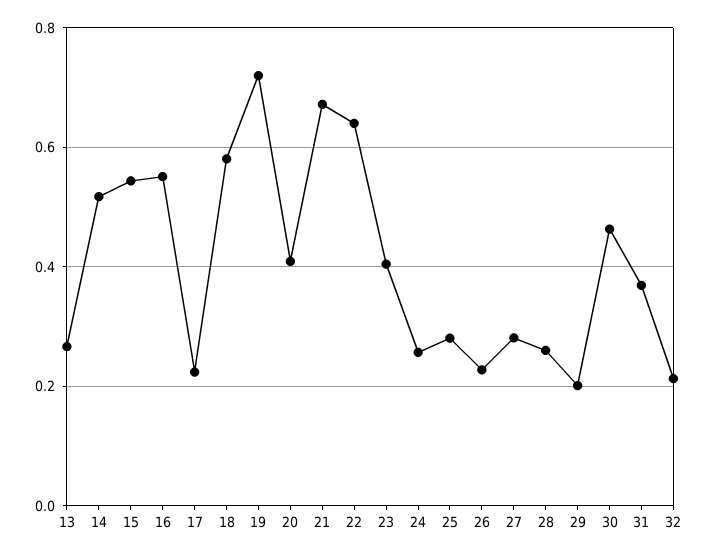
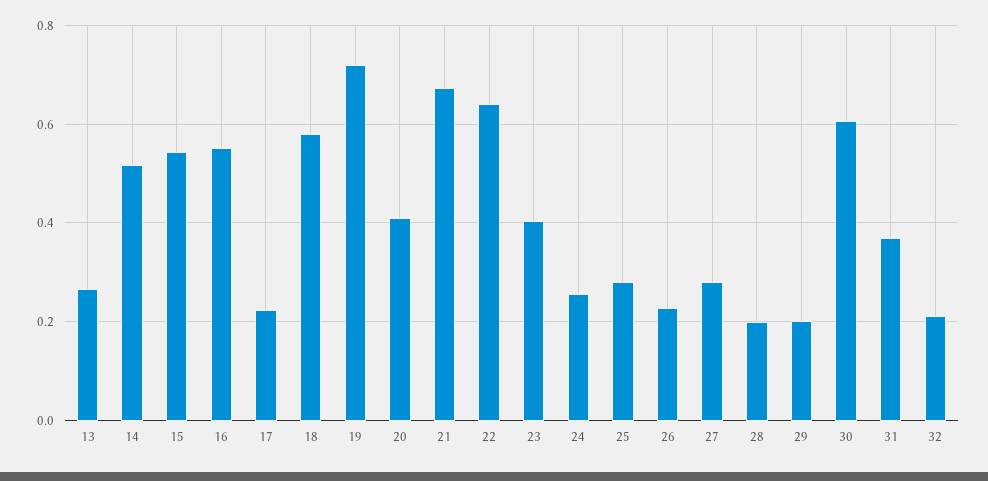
  {
    "13": 0.26,
    "14": 0.52,
    "15": 0.54,
    "16": 0.56,
    "17": 0.22,
    "18": 0.58,
    "19": 0.72,
    "20": 0.4,
    "21": 0.68,
    "22": 0.64,
    "23": 0.4,
    "24": 0.26,
    "25": 0.28,
    "26": 0.22,
    "27": 0.28,
-   "28": 0.26,
+   "28": 0.2,
    "29": 0.2,
-   "30": 0.46,
+   "30": 0.6,
    "31": 0.36,
    "32": 0.22
  }

